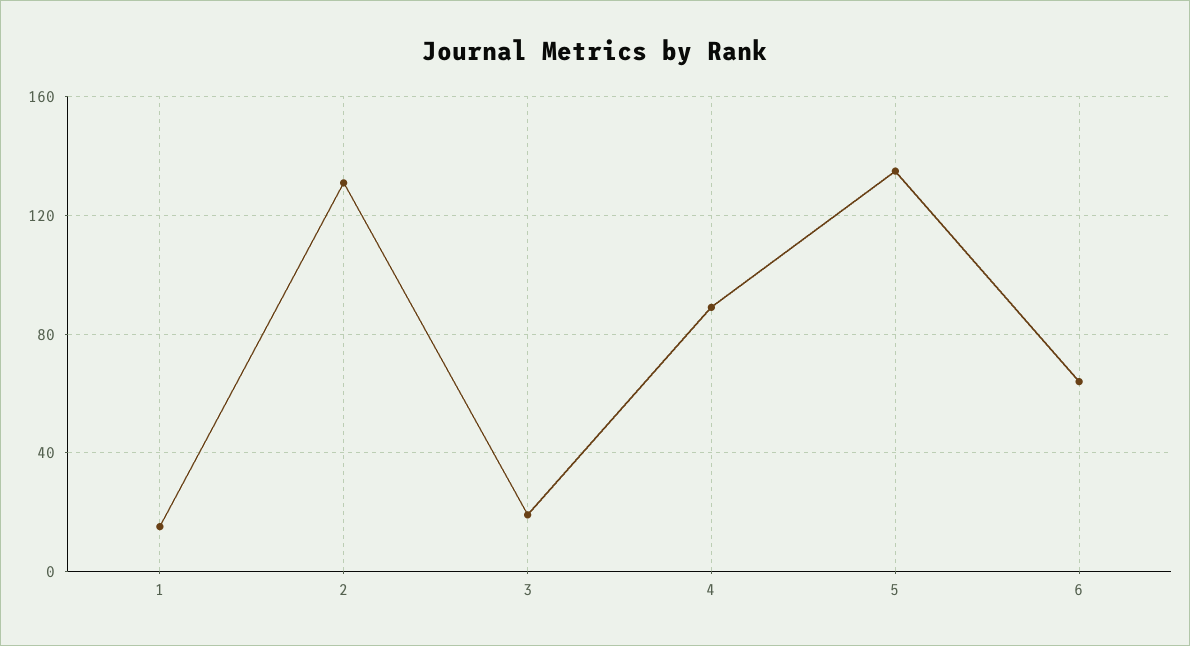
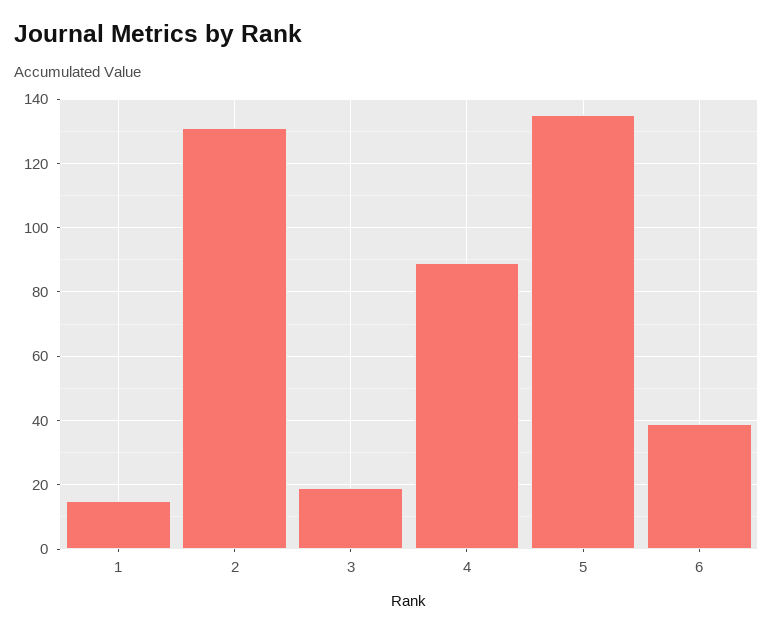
  {
    "1": 15,
    "2": 130,
    "3": 20,
    "4": 90,
    "5": 135,
-   "6": 65
+   "6": 40
  }

